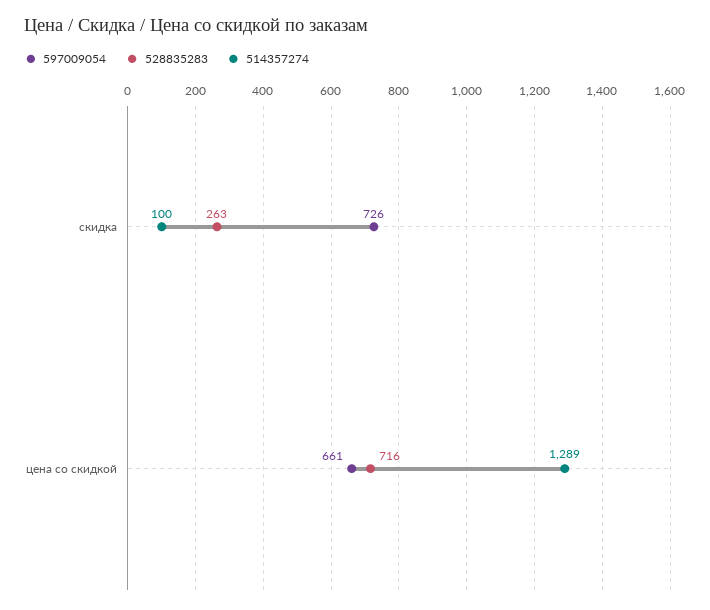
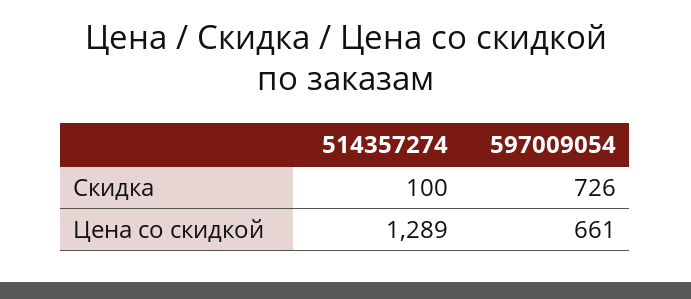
  {
    "597009054": {
      "скидка": 726,
      "цена со скидкой": 661
    },
-   "528835283": {
-     "скидка": 263,
-     "цена со скидкой": 716
-   },
    "514357274": {
      "скидка": 100,
      "цена со скидкой": 1289
    }
  }

